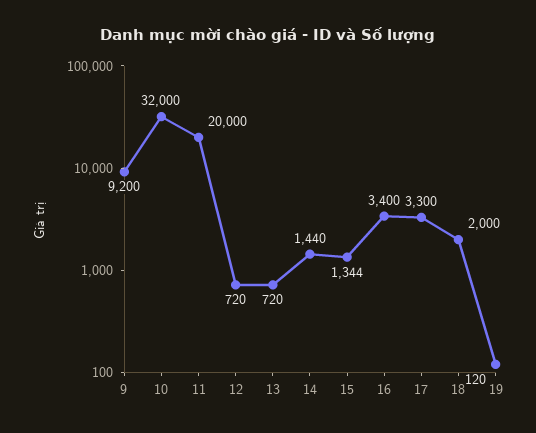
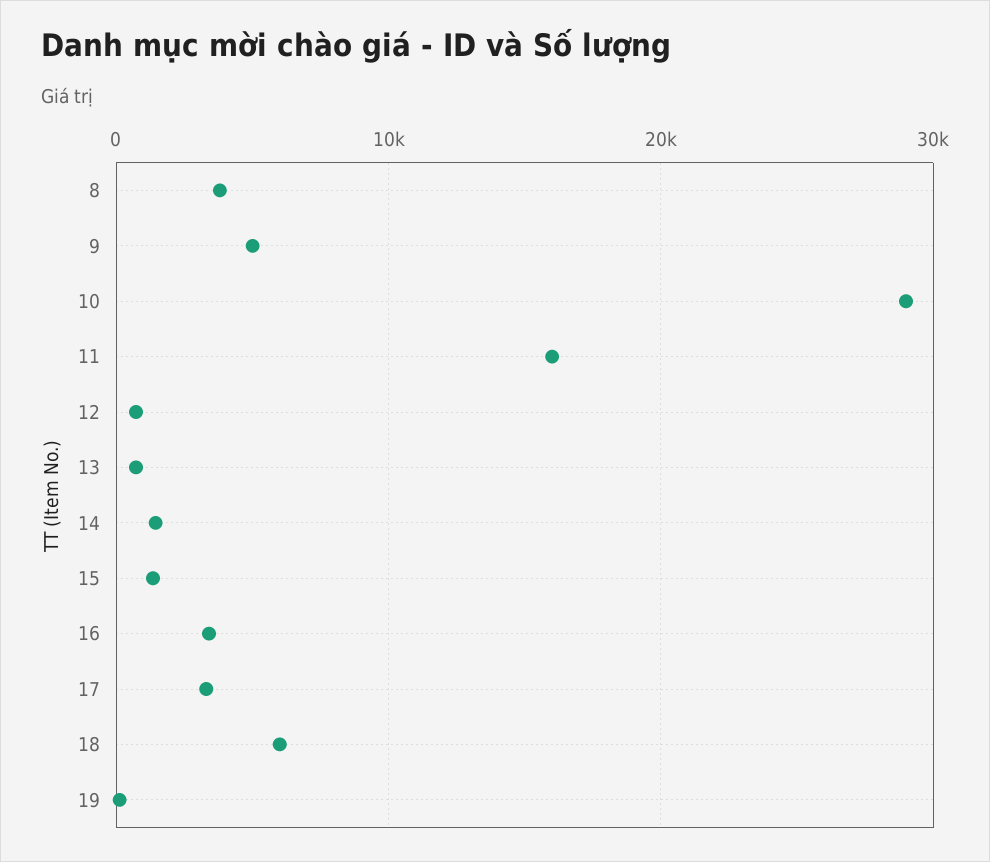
  {
-   "9": 9200,
+   "9": 5000,
-   "10": 32000,
+   "10": 29000,
-   "11": 20000,
+   "11": 16000,
    "12": 720,
    "13": 720,
    "14": 1440,
    "15": 1344,
    "16": 3400,
    "17": 3300,
-   "18": 2000,
+   "18": 6000,
-   "19": 120
+   "19": 120,
+   "8": 4000
  }

